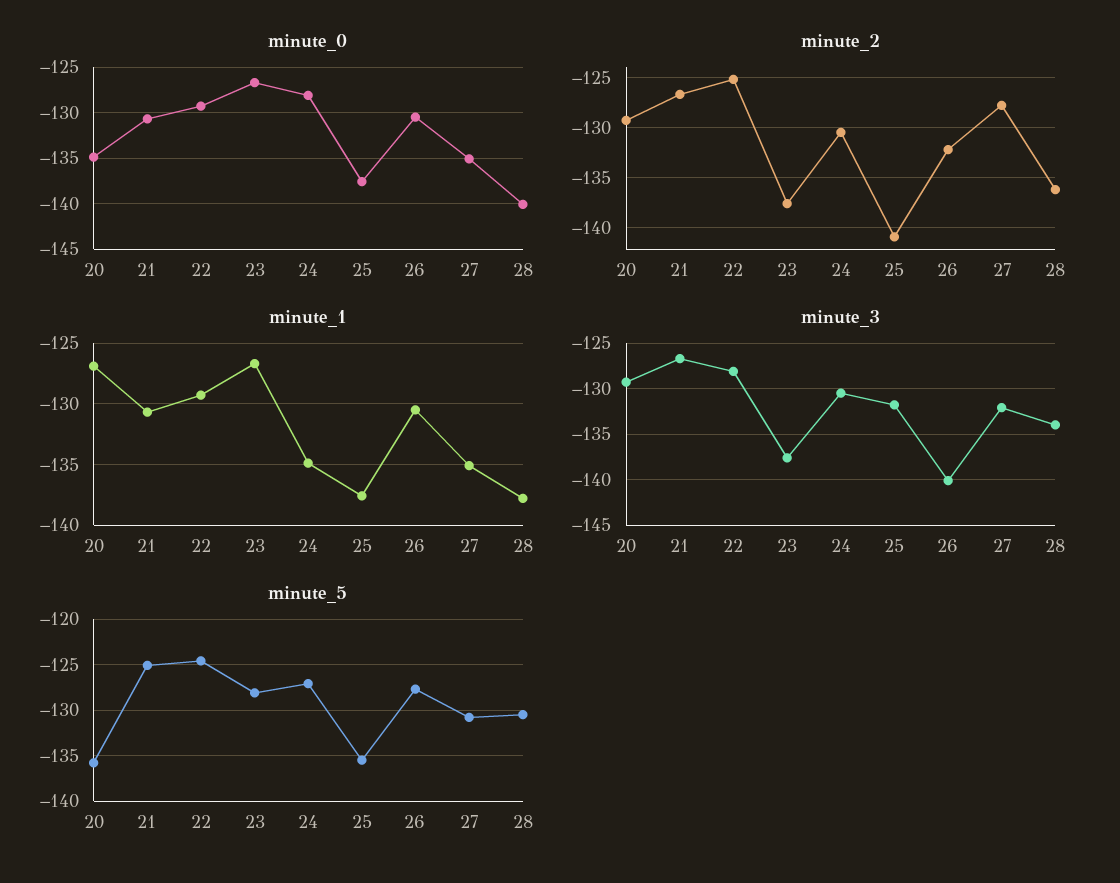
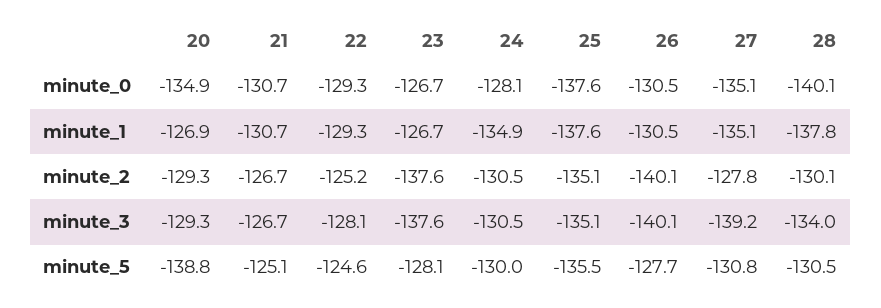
  {
    "minute_0": {
      "20": -134.9,
      "21": -130.7,
      "22": -129.3,
      "23": -126.7,
      "24": -128.1,
      "25": -137.6,
      "26": -130.5,
      "27": -135.1,
      "28": -140.1
    },
    "minute_2": {
      "20": -129.3,
      "21": -126.7,
      "22": -125.2,
      "23": -137.6,
      "24": -130.5,
-     "25": -141,
+     "25": -135.1,
-     "26": -132,
+     "26": -140.1,
      "27": -127.8,
-     "28": -136
+     "28": -130.1
    },
    "minute_1": {
      "20": -126.9,
      "21": -130.7,
      "22": -129.3,
      "23": -126.7,
      "24": -134.9,
      "25": -137.6,
      "26": -130.5,
      "27": -135.1,
      "28": -137.8
    },
    "minute_3": {
      "20": -129.3,
      "21": -126.7,
      "22": -128.1,
      "23": -137.6,
      "24": -130.5,
-     "25": -132,
+     "25": -135.1,
      "26": -140.1,
-     "27": -132,
+     "27": -139.2,
      "28": -134
    },
    "minute_5": {
-     "20": -136,
+     "20": -138.8,
      "21": -125.1,
      "22": -124.6,
      "23": -128.1,
-     "24": -127,
+     "24": -130,
      "25": -135.5,
      "26": -127.7,
      "27": -130.8,
      "28": -130.5
    }
  }

